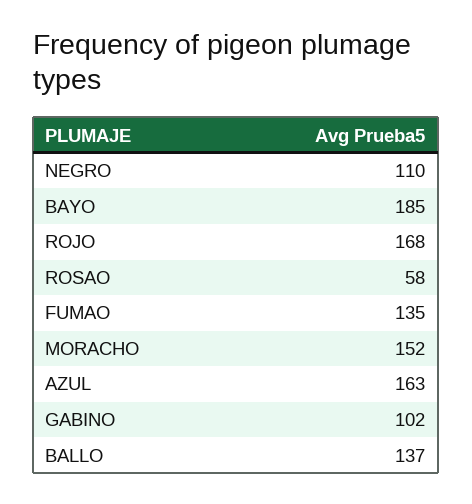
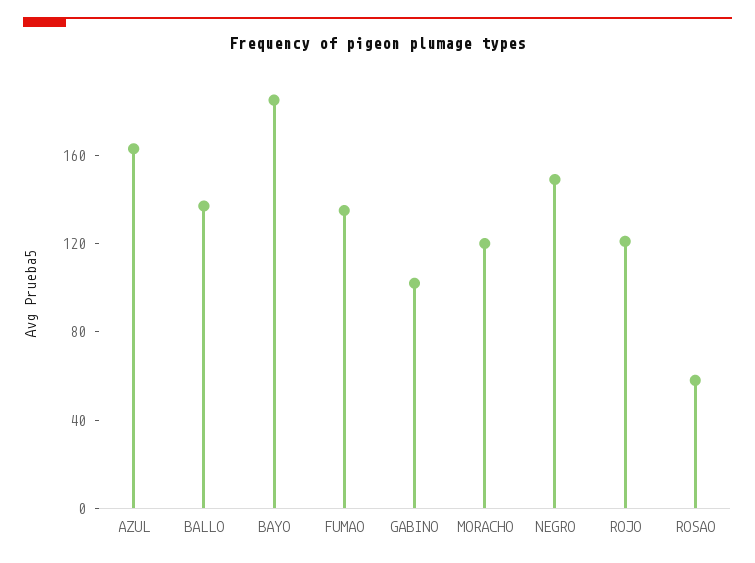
  {
-   "NEGRO": 110,
+   "NEGRO": 150,
    "BAYO": 185,
-   "ROJO": 168,
+   "ROJO": 120,
    "ROSAO": 58,
    "FUMAO": 135,
-   "MORACHO": 152,
+   "MORACHO": 120,
    "AZUL": 163,
    "GABINO": 102,
    "BALLO": 137
  }

